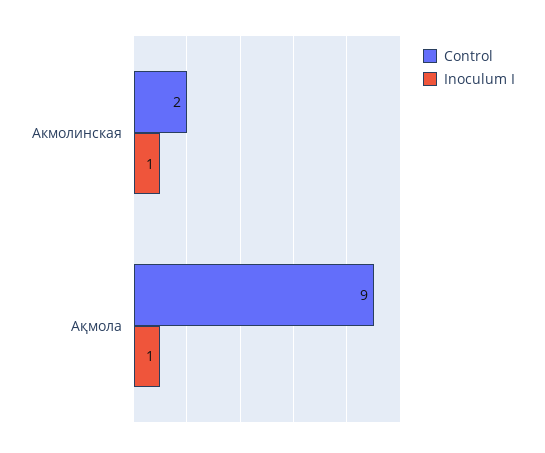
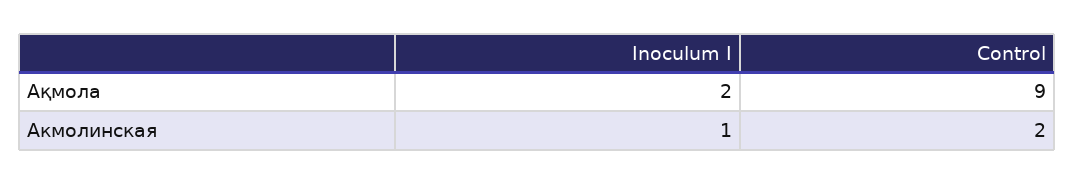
  {
    "Control": {
      "Акмолинская": 2,
      "Ақмола": 9
    },
    "Inoculum I": {
      "Акмолинская": 1,
-     "Ақмола": 1
+     "Ақмола": 2
    }
  }

